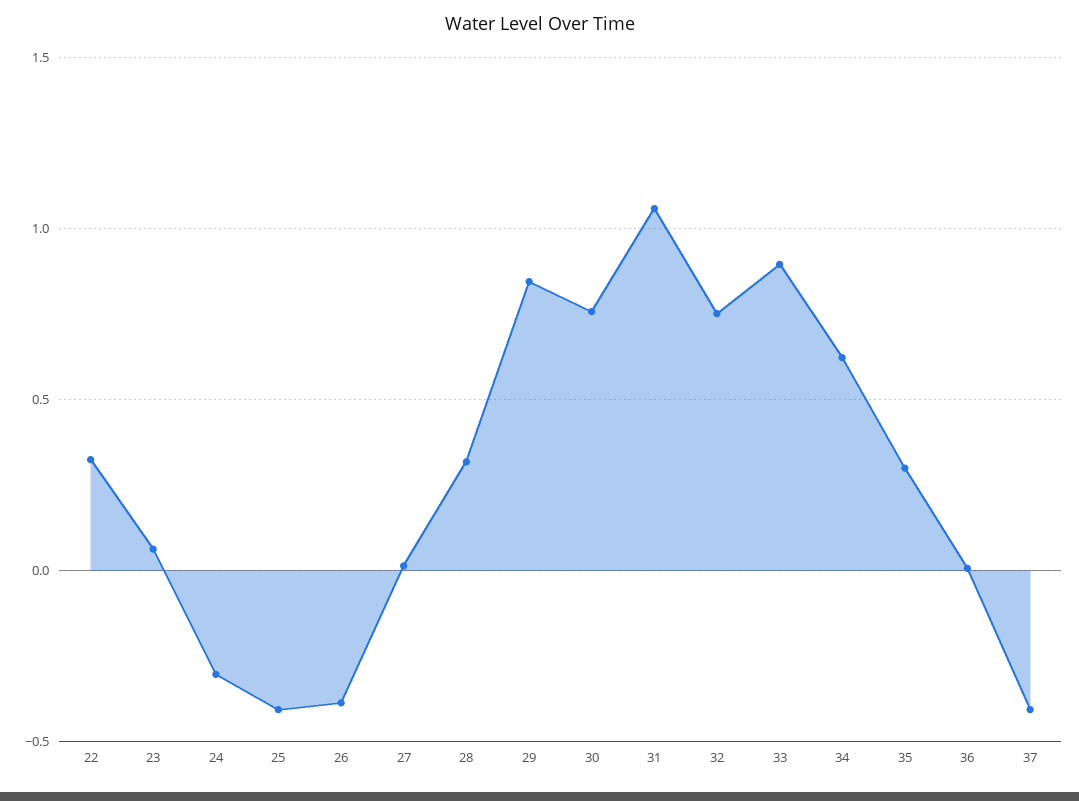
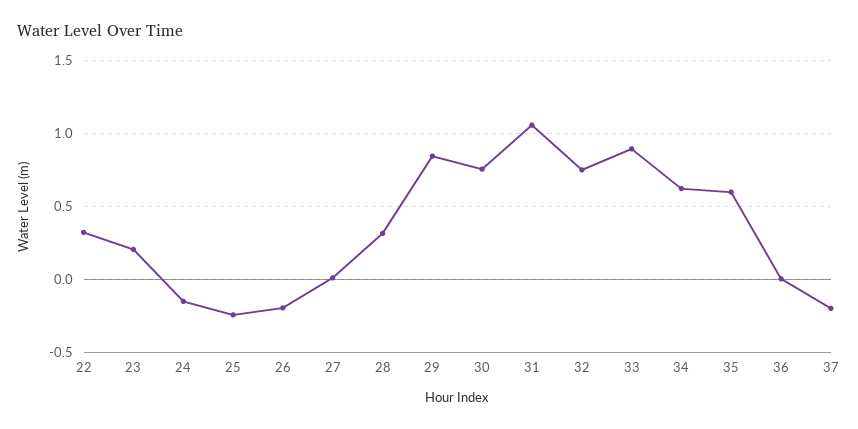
  {
    "22": 0.35,
-   "23": 0.05,
+   "23": 0.2,
-   "24": -0.3,
+   "24": -0.15,
-   "25": -0.4,
+   "25": -0.25,
-   "26": -0.4,
+   "26": -0.2,
    "27": 0,
    "28": 0.3,
    "29": 0.85,
    "30": 0.75,
    "31": 1.05,
    "32": 0.75,
    "33": 0.9,
    "34": 0.6,
-   "35": 0.3,
+   "35": 0.6,
    "36": 0,
-   "37": -0.4
+   "37": -0.2
  }

